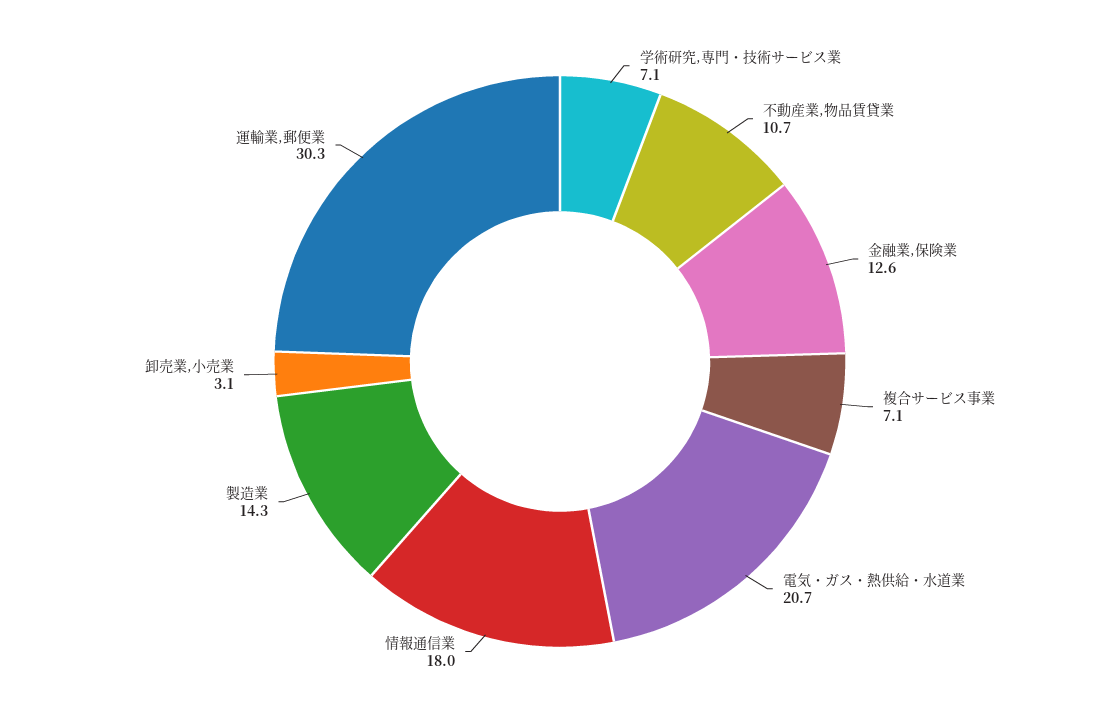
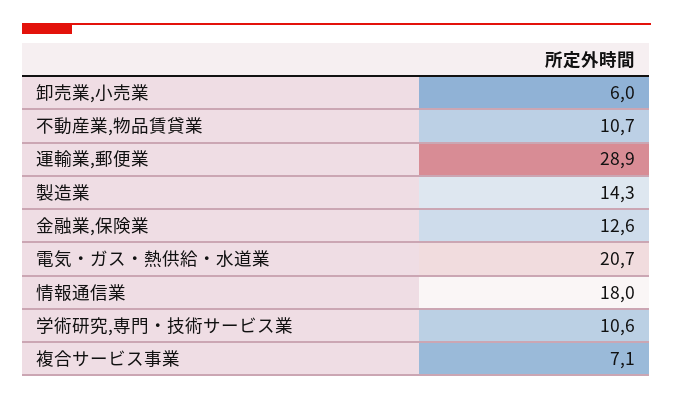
  {
-   "学術研究,専門・技術サービス業": 7.1,
+   "学術研究,専門・技術サービス業": 10.6,
    "不動産業,物品賃貸業": 10.7,
    "金融業,保険業": 12.6,
    "複合サービス事業": 7.1,
    "電気・ガス・熱供給・水道業": 20.7,
    "情報通信業": 18,
    "製造業": 14.3,
-   "卸売業,小売業": 3.1,
+   "卸売業,小売業": 6,
-   "運輸業,郵便業": 30.3
+   "運輸業,郵便業": 28.9
  }

